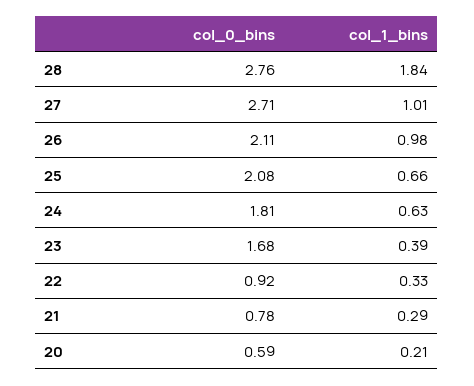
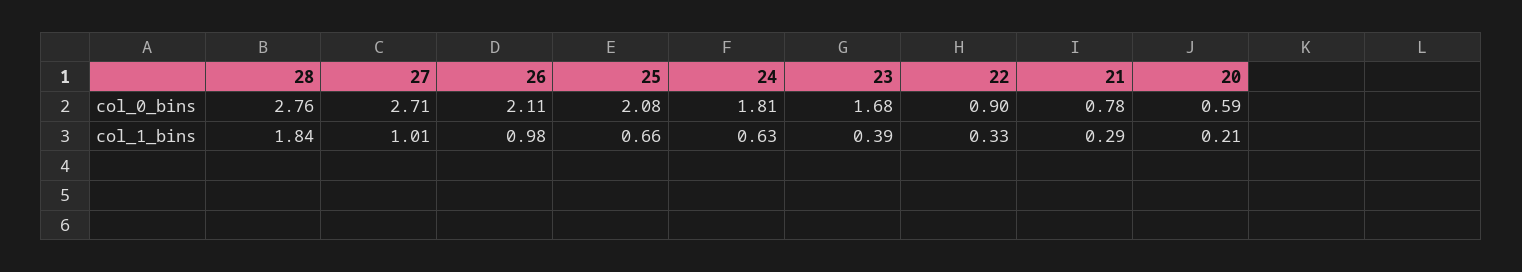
  {
    "col_0_bins": {
      "28": 2.76,
      "27": 2.71,
      "26": 2.11,
      "25": 2.08,
      "24": 1.81,
      "23": 1.68,
-     "22": 0.92,
+     "22": 0.9,
      "21": 0.78,
      "20": 0.59
    },
    "col_1_bins": {
      "28": 1.84,
      "27": 1.01,
      "26": 0.98,
      "25": 0.66,
      "24": 0.63,
      "23": 0.39,
      "22": 0.33,
      "21": 0.29,
      "20": 0.21
    }
  }

